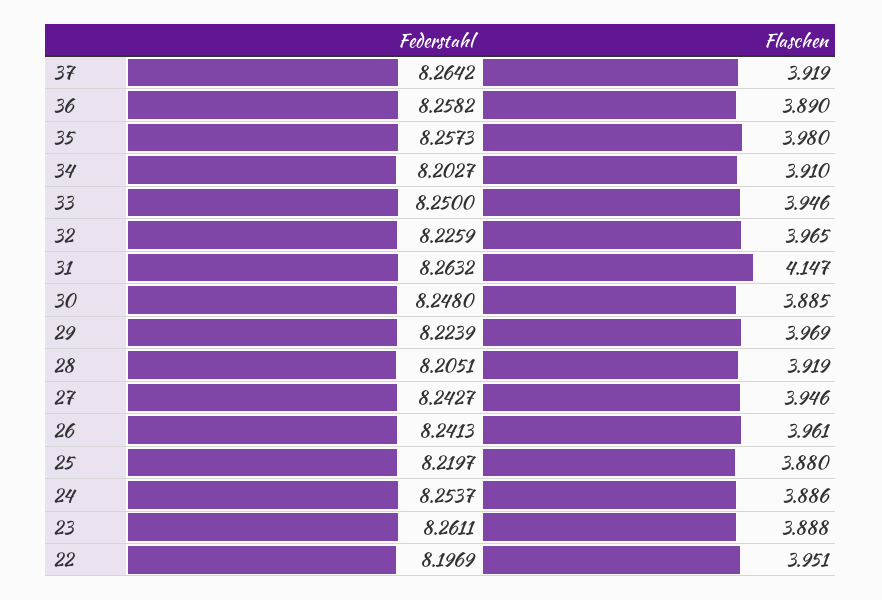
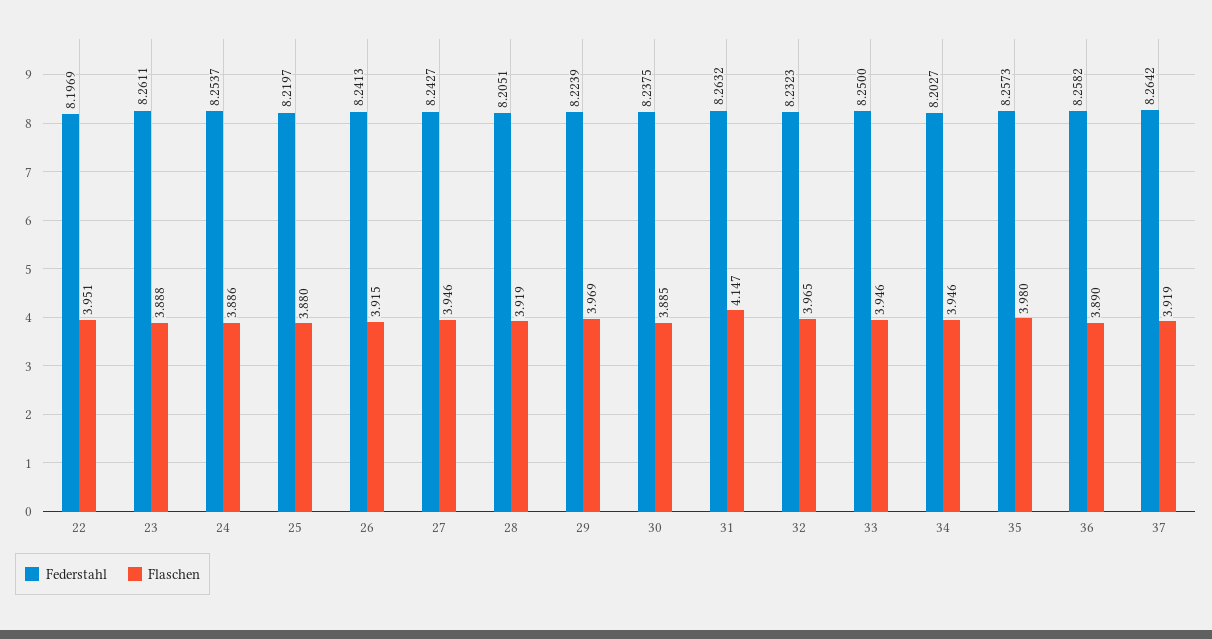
  {
    "Federstahl": {
      "37": 8.2642,
      "36": 8.2582,
      "35": 8.2573,
      "34": 8.2027,
      "33": 8.25,
-     "32": 8.2259,
+     "32": 8.2323,
      "31": 8.2632,
-     "30": 8.248,
+     "30": 8.2375,
      "29": 8.2239,
      "28": 8.2051,
      "27": 8.2427,
      "26": 8.2413,
      "25": 8.2197,
      "24": 8.2537,
      "23": 8.2611,
      "22": 8.1969
    },
    "Flaschen": {
      "37": 3.919,
      "36": 3.89,
      "35": 3.98,
-     "34": 3.91,
+     "34": 3.946,
      "33": 3.946,
      "32": 3.965,
      "31": 4.147,
      "30": 3.885,
      "29": 3.969,
      "28": 3.919,
      "27": 3.946,
-     "26": 3.961,
+     "26": 3.915,
      "25": 3.88,
      "24": 3.886,
      "23": 3.888,
      "22": 3.951
    }
  }

